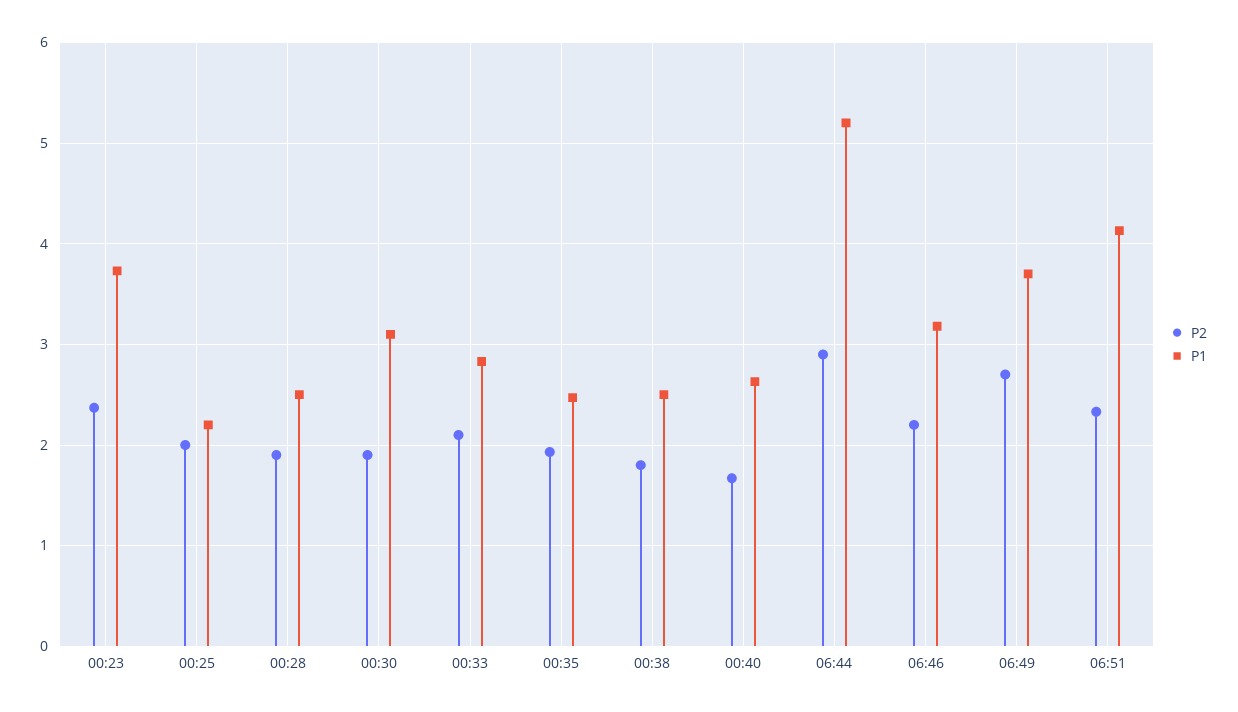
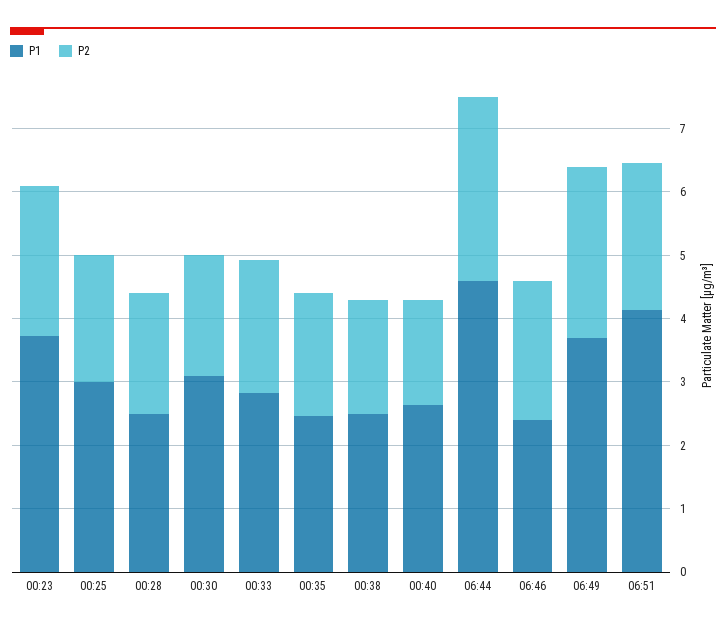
  {
    "P2": {
      "00:23": 2.4,
      "00:25": 2,
      "00:28": 1.9,
      "00:30": 1.9,
      "00:33": 2.1,
      "00:35": 1.9,
      "00:38": 1.8,
      "00:40": 1.7,
      "06:44": 2.9,
      "06:46": 2.2,
      "06:49": 2.7,
      "06:51": 2.3
    },
    "P1": {
      "00:23": 3.7,
-     "00:25": 2.2,
+     "00:25": 3,
      "00:28": 2.5,
      "00:30": 3.1,
      "00:33": 2.8,
      "00:35": 2.5,
      "00:38": 2.5,
      "00:40": 2.6,
-     "06:44": 5.2,
+     "06:44": 4.6,
-     "06:46": 3.2,
+     "06:46": 2.4,
      "06:49": 3.7,
      "06:51": 4.1
    }
  }

